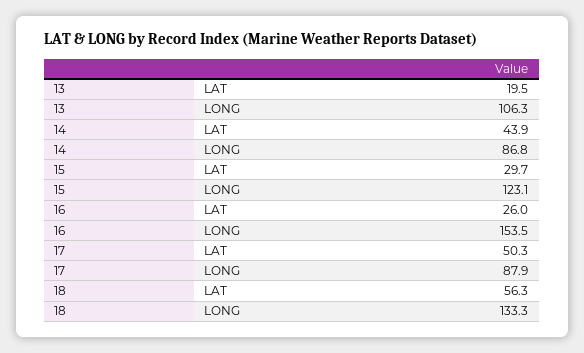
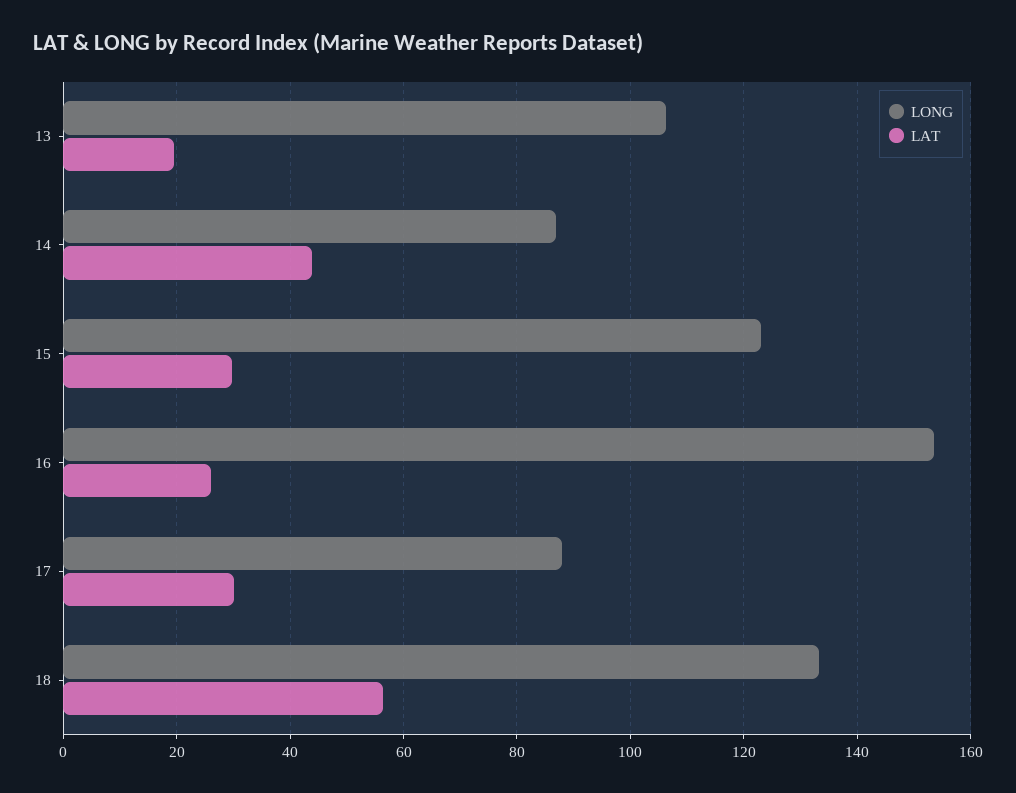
  {
    "LAT": {
      "13": 19.5,
      "14": 43.9,
      "15": 29.7,
      "16": 26,
-     "17": 50.3,
+     "17": 30,
      "18": 56.3
    },
    "LONG": {
      "13": 106.3,
      "14": 86.8,
      "15": 123.1,
      "16": 153.5,
      "17": 87.9,
      "18": 133.3
    }
  }

